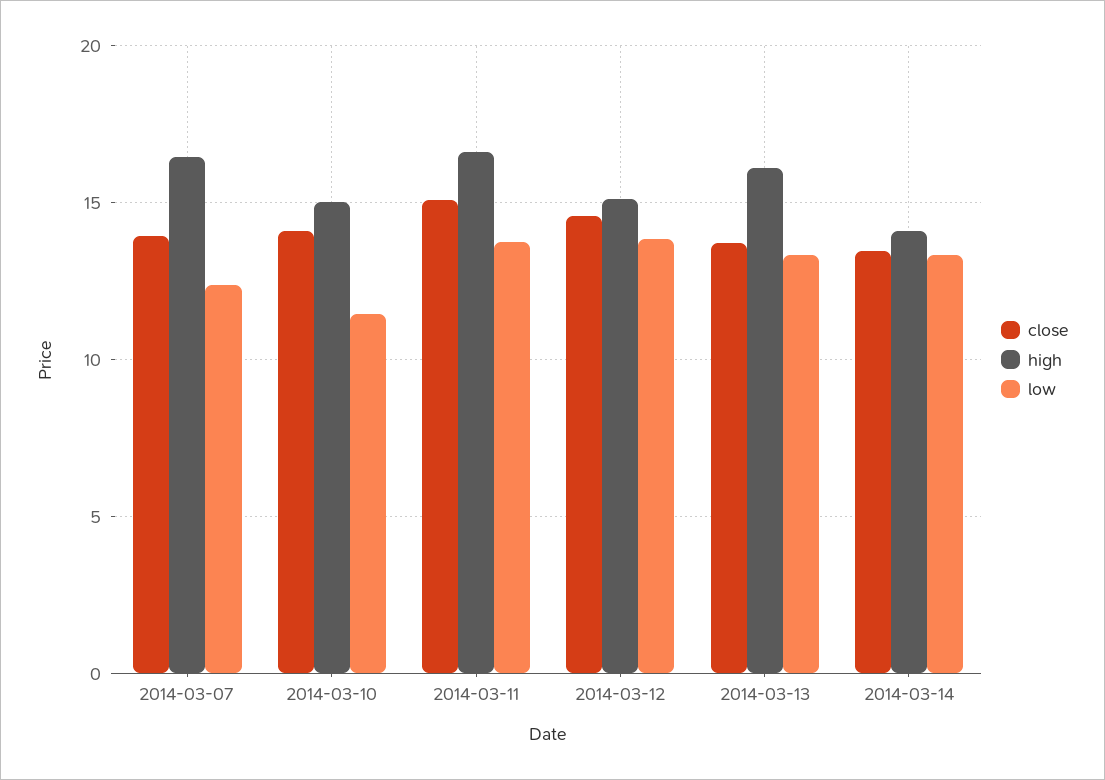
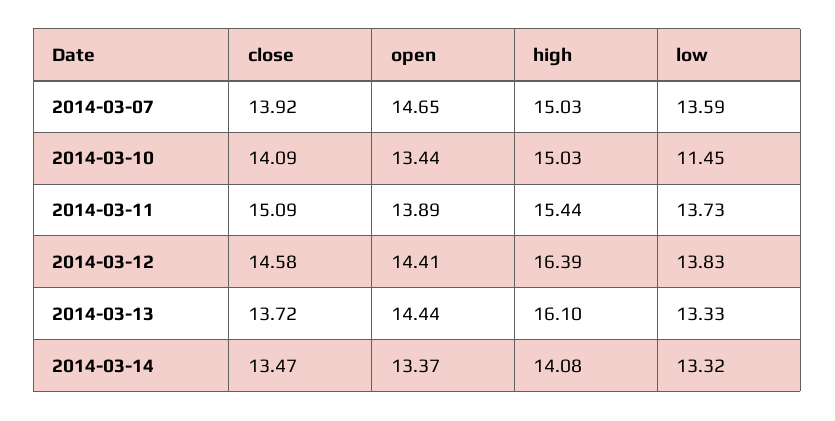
  {
    "close": {
      "2014-03-07": 13.92,
      "2014-03-10": 14.09,
      "2014-03-11": 15.09,
      "2014-03-12": 14.58,
      "2014-03-13": 13.72,
      "2014-03-14": 13.47
    },
    "high": {
-     "2014-03-07": 16.5,
+     "2014-03-07": 15.03,
      "2014-03-10": 15.03,
-     "2014-03-11": 16.5,
+     "2014-03-11": 15.44,
-     "2014-03-12": 15,
+     "2014-03-12": 16.39,
      "2014-03-13": 16.1,
      "2014-03-14": 14.08
    },
    "low": {
-     "2014-03-07": 12.5,
+     "2014-03-07": 13.59,
      "2014-03-10": 11.45,
      "2014-03-11": 13.73,
      "2014-03-12": 13.83,
      "2014-03-13": 13.33,
      "2014-03-14": 13.32
-   }
+   },
+   "open": {
+     "2014-03-07": 14.65,
+     "2014-03-10": 13.44,
+     "2014-03-11": 13.89,
+     "2014-03-12": 14.41,
+     "2014-03-13": 14.44,
+     "2014-03-14": 13.37
+   }
  }

